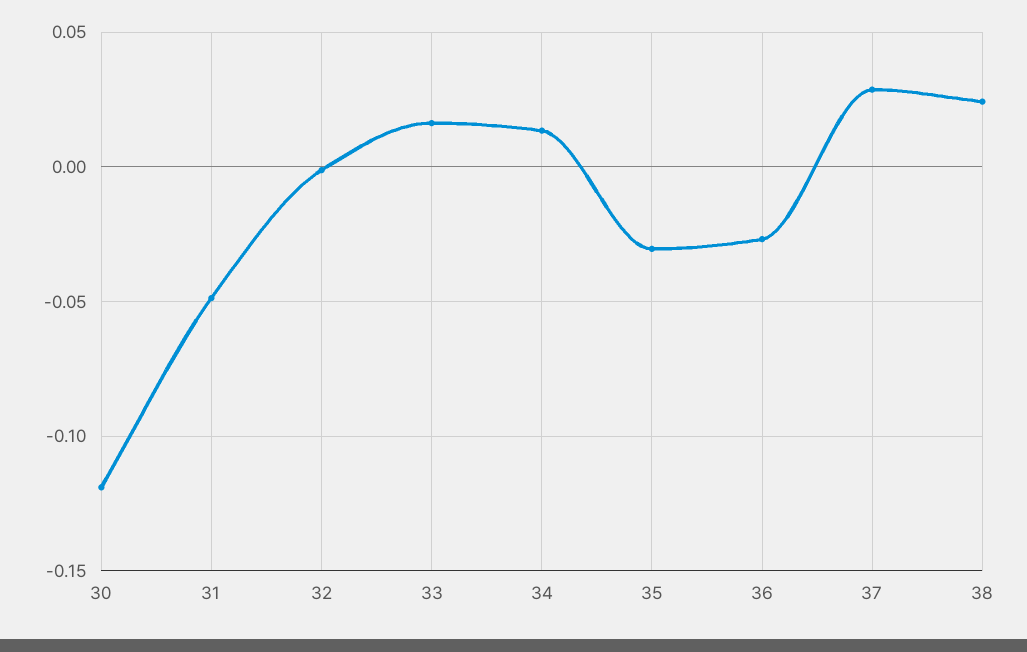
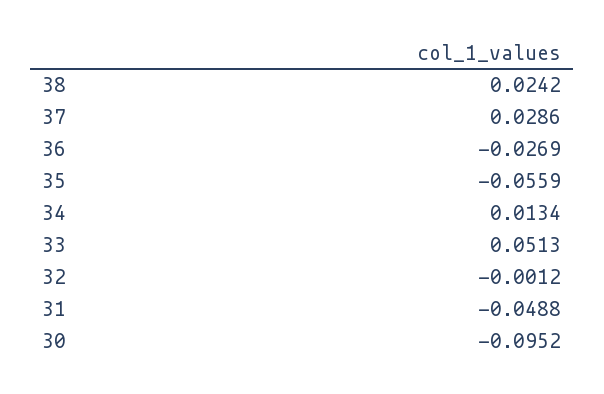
  {
-   "30": -0.12,
+   "30": -0.0952,
    "31": -0.0488,
    "32": -0.0012,
-   "33": 0.015,
+   "33": 0.0513,
    "34": 0.0134,
-   "35": -0.03,
+   "35": -0.0559,
    "36": -0.0269,
    "37": 0.0286,
    "38": 0.0242
  }

